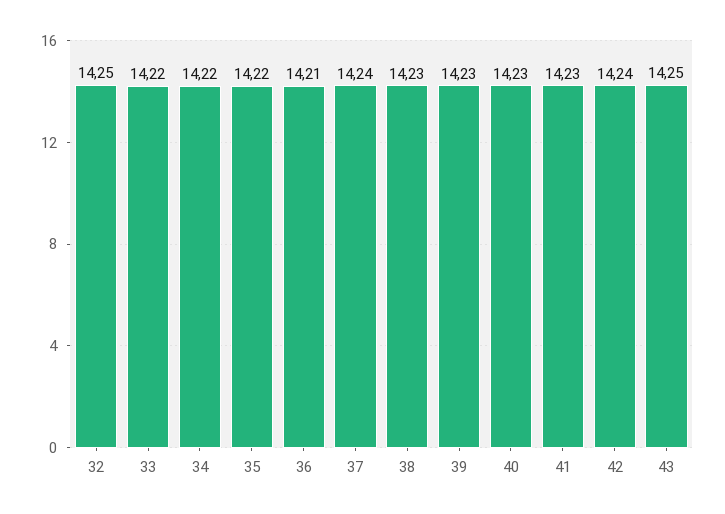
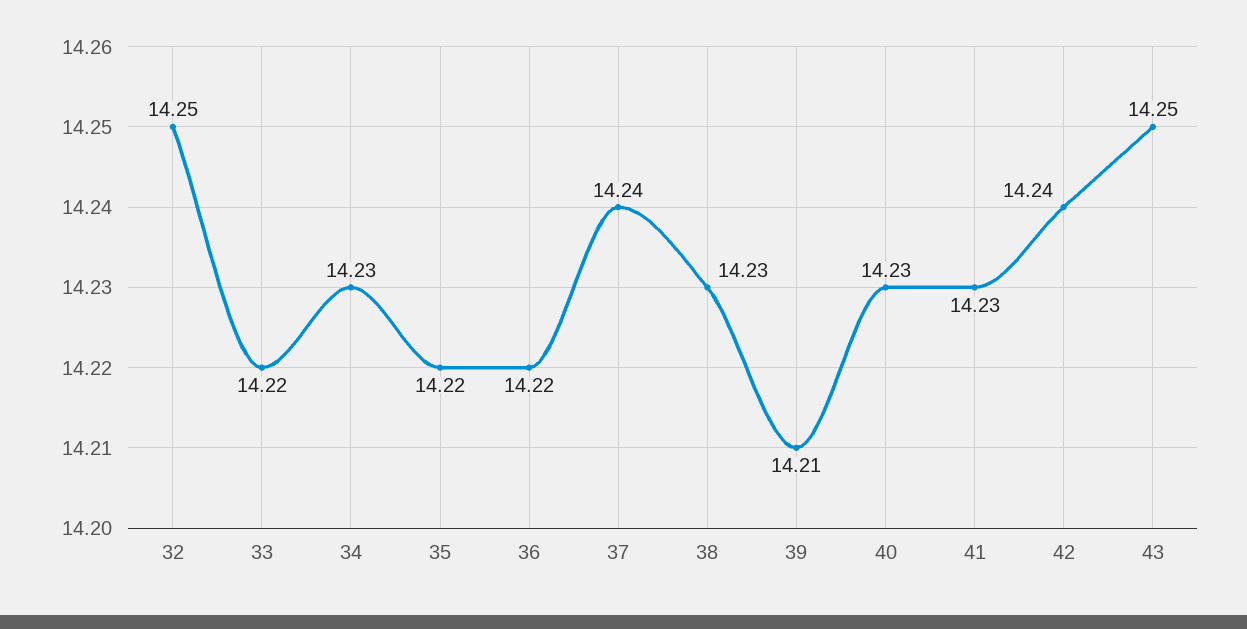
  {
    "32": 14.25,
    "33": 14.22,
-   "34": 14.22,
+   "34": 14.23,
    "35": 14.22,
-   "36": 14.21,
+   "36": 14.22,
    "37": 14.24,
    "38": 14.23,
-   "39": 14.23,
+   "39": 14.21,
    "40": 14.23,
    "41": 14.23,
    "42": 14.24,
    "43": 14.25
  }

